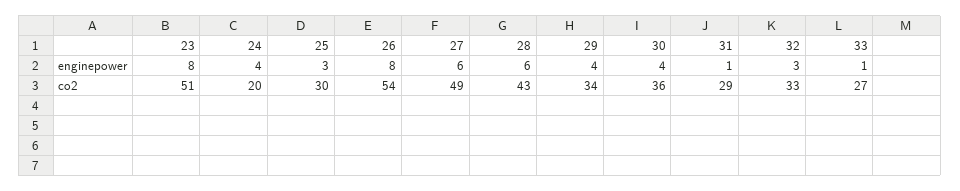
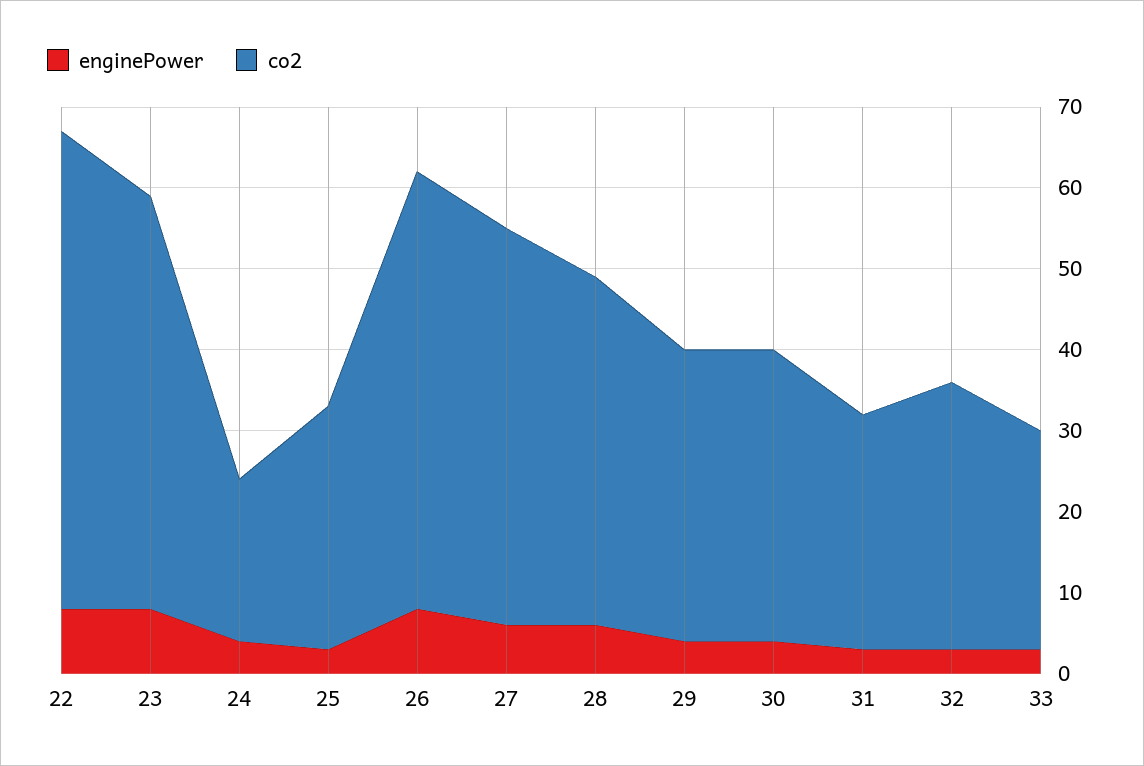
  {
    "enginepower": {
      "23": 8,
      "24": 4,
      "25": 3,
      "26": 8,
      "27": 6,
      "28": 6,
      "29": 4,
      "30": 4,
-     "31": 1,
+     "31": 3,
      "32": 3,
-     "33": 1
+     "33": 3,
+     "22": 8
    },
    "co2": {
      "23": 51,
      "24": 20,
      "25": 30,
      "26": 54,
      "27": 49,
      "28": 43,
-     "29": 34,
+     "29": 36,
      "30": 36,
      "31": 29,
      "32": 33,
-     "33": 27
+     "33": 27,
+     "22": 59
    }
  }

